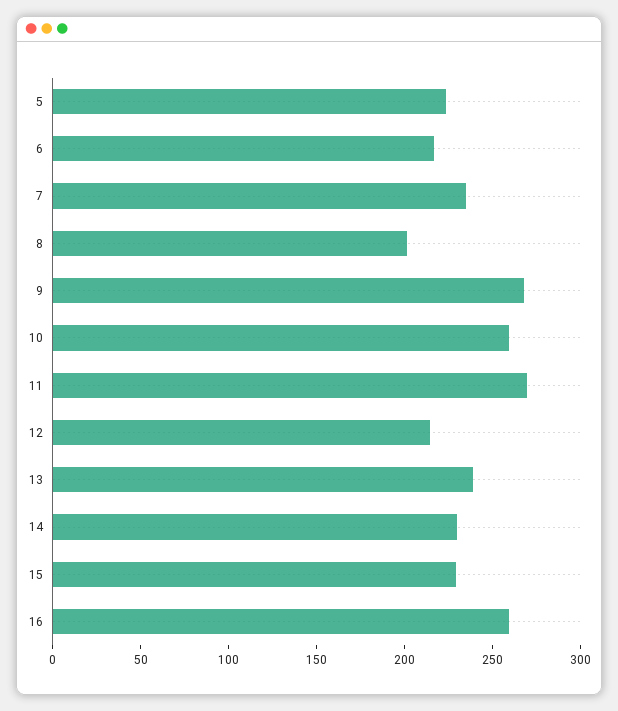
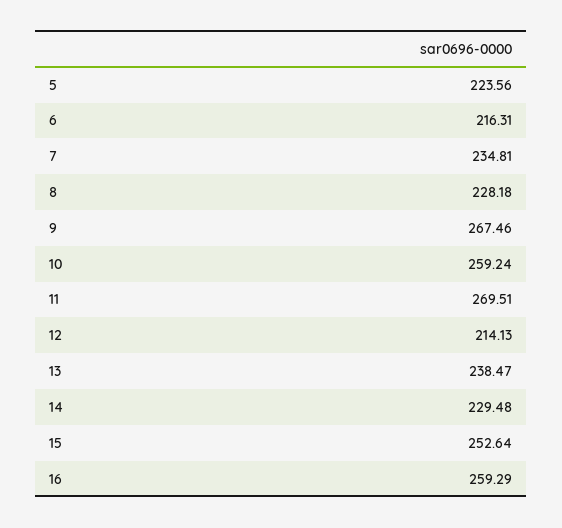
  {
    "5": 223.56,
    "6": 216.31,
    "7": 234.81,
-   "8": 200,
+   "8": 228.18,
    "9": 267.46,
    "10": 259.24,
    "11": 269.51,
    "12": 214.13,
    "13": 238.47,
    "14": 229.48,
-   "15": 230,
+   "15": 252.64,
    "16": 259.29
  }

